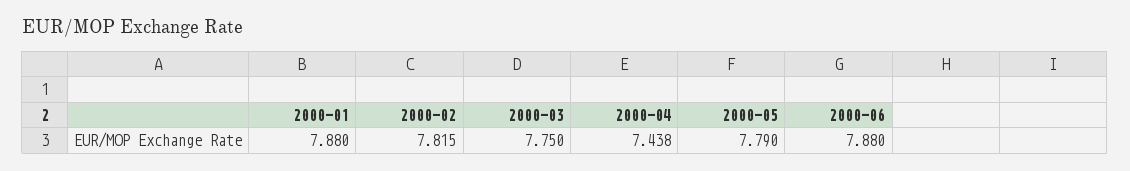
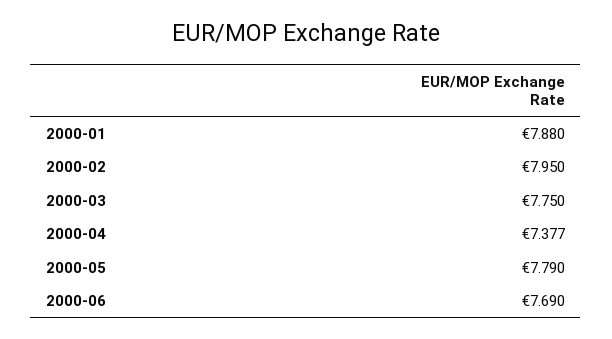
  {
    "2000-01": 7.88,
-   "2000-02": 7.815,
+   "2000-02": 7.95,
    "2000-03": 7.75,
-   "2000-04": 7.438,
+   "2000-04": 7.377,
    "2000-05": 7.79,
-   "2000-06": 7.88
+   "2000-06": 7.69
  }

